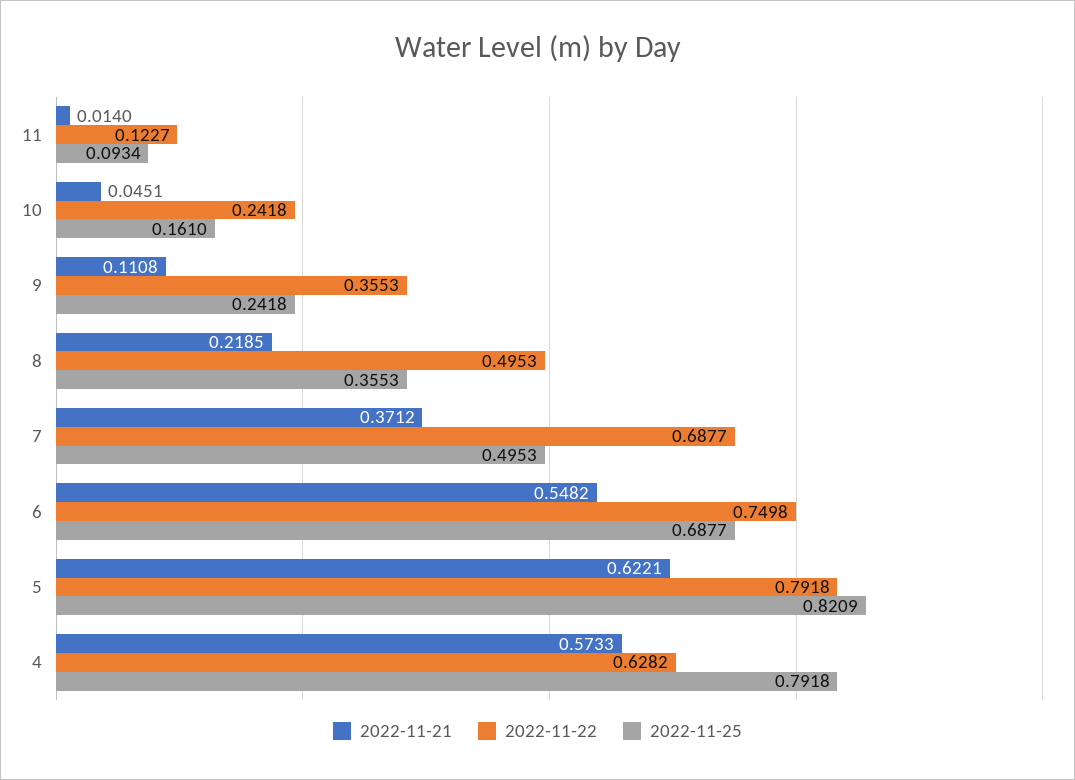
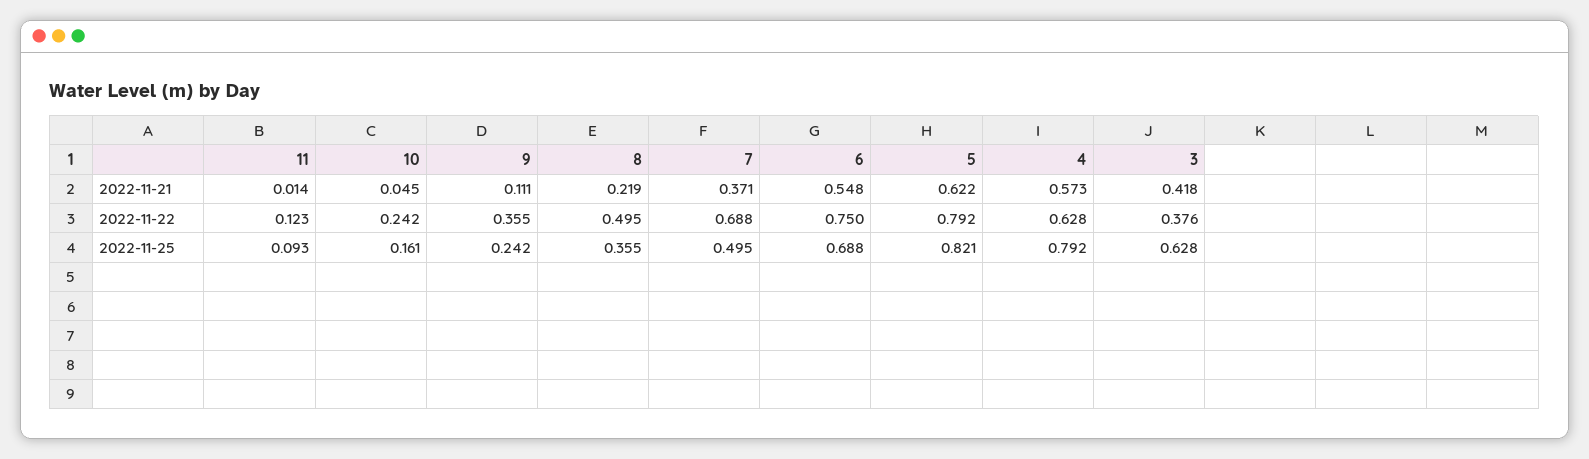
  {
    "2022-11-21": {
      "11": 0.014,
      "10": 0.0451,
      "9": 0.1108,
      "8": 0.2185,
      "7": 0.3712,
      "6": 0.5482,
      "5": 0.6221,
-     "4": 0.5733
+     "4": 0.5733,
+     "3": 0.418
    },
    "2022-11-22": {
      "11": 0.1227,
      "10": 0.2418,
      "9": 0.3553,
      "8": 0.4953,
      "7": 0.6877,
      "6": 0.7498,
      "5": 0.7918,
-     "4": 0.6282
+     "4": 0.6282,
+     "3": 0.376
    },
    "2022-11-25": {
      "11": 0.0934,
      "10": 0.161,
      "9": 0.2418,
      "8": 0.3553,
      "7": 0.4953,
      "6": 0.6877,
      "5": 0.8209,
-     "4": 0.7918
+     "4": 0.7918,
+     "3": 0.628
    }
  }

